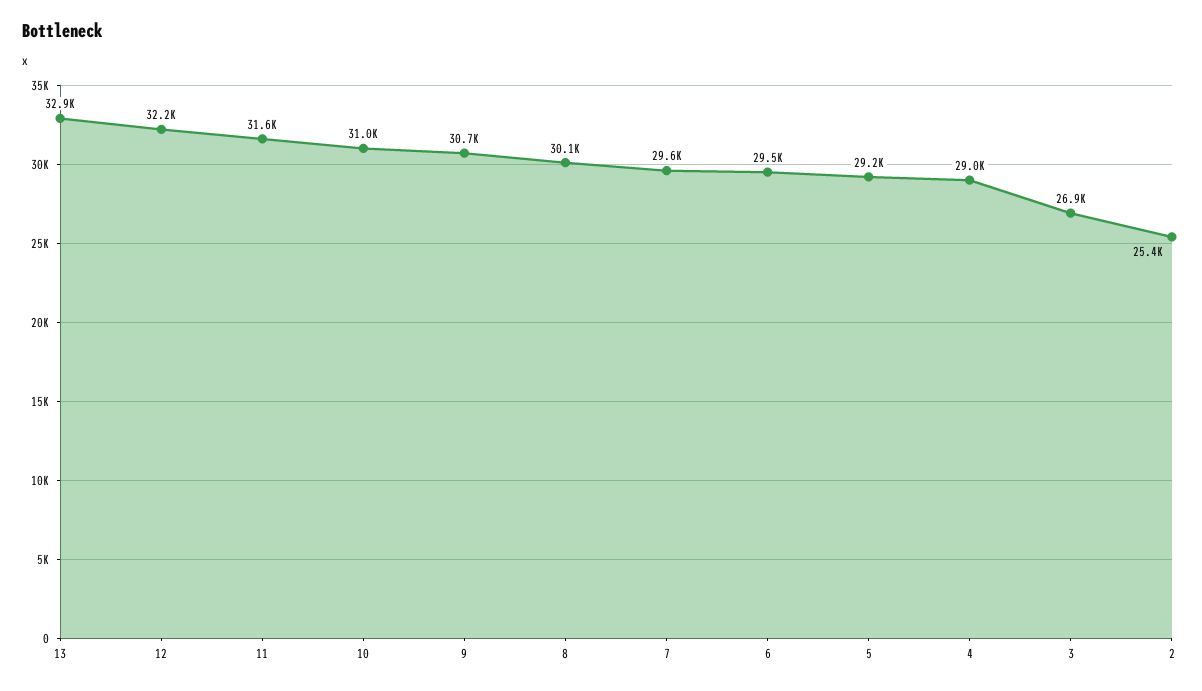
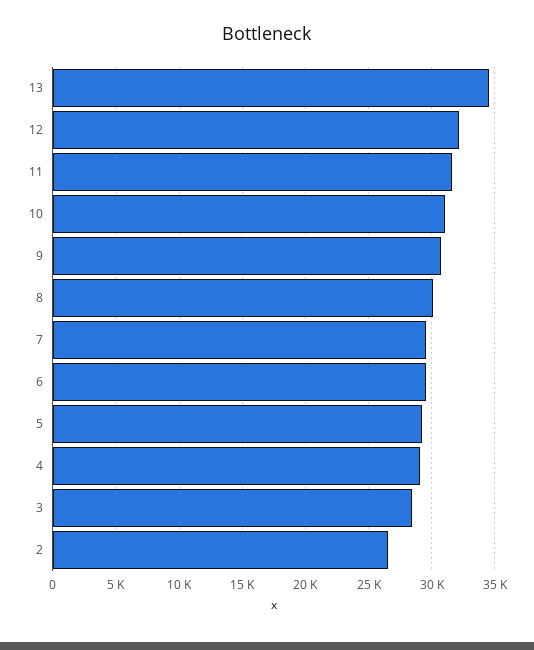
  {
-   "13": 32900,
+   "13": 34500,
    "12": 32200,
    "11": 31600,
    "10": 31000,
    "9": 30700,
    "8": 30100,
    "7": 29600,
    "6": 29500,
    "5": 29200,
    "4": 29000,
-   "3": 26900,
+   "3": 28500,
-   "2": 25400
+   "2": 26500
  }

